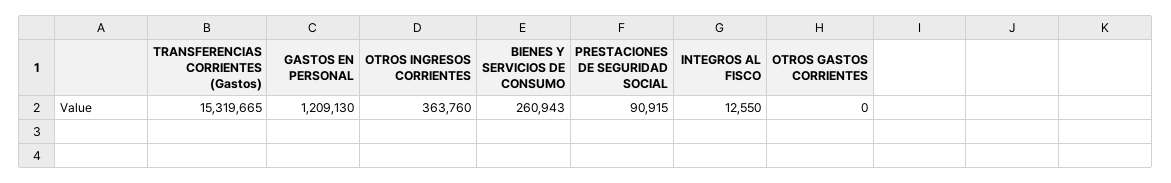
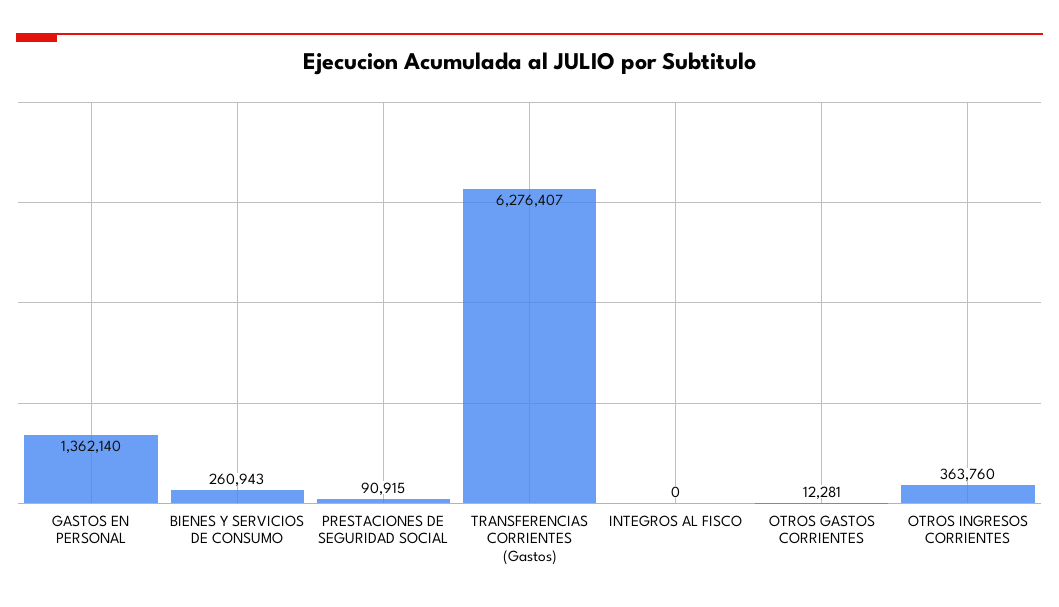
  {
-   "TRANSFERENCIAS CORRIENTES (Gastos)": 15319665,
+   "TRANSFERENCIAS CORRIENTES (Gastos)": 6276407,
-   "GASTOS EN PERSONAL": 1209130,
+   "GASTOS EN PERSONAL": 1362140,
    "OTROS INGRESOS CORRIENTES": 363760,
    "BIENES Y SERVICIOS DE CONSUMO": 260943,
    "PRESTACIONES DE SEGURIDAD SOCIAL": 90915,
-   "INTEGROS AL FISCO": 12550,
+   "INTEGROS AL FISCO": 0,
-   "OTROS GASTOS CORRIENTES": 0
+   "OTROS GASTOS CORRIENTES": 12281
  }

